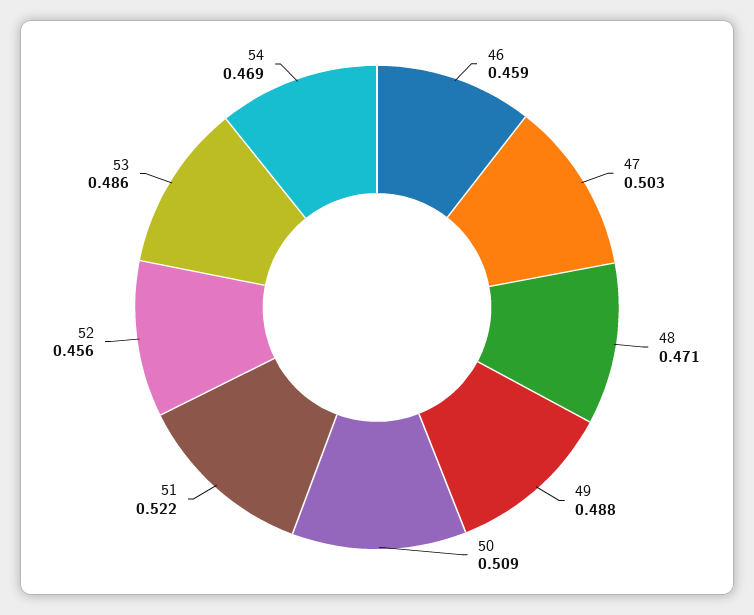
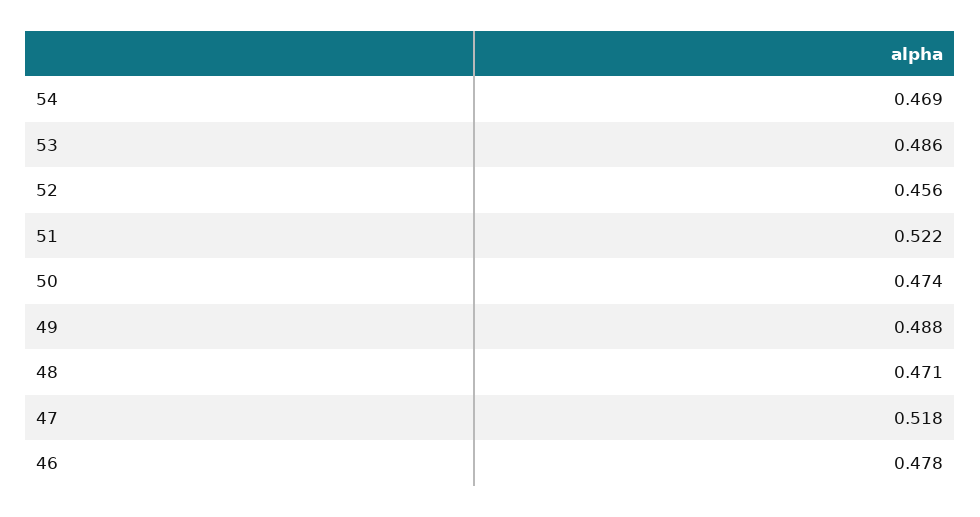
  {
-   "46": 0.459,
+   "46": 0.478,
-   "47": 0.503,
+   "47": 0.518,
    "48": 0.471,
    "49": 0.488,
-   "50": 0.509,
+   "50": 0.474,
    "51": 0.522,
    "52": 0.456,
    "53": 0.486,
    "54": 0.469
  }

